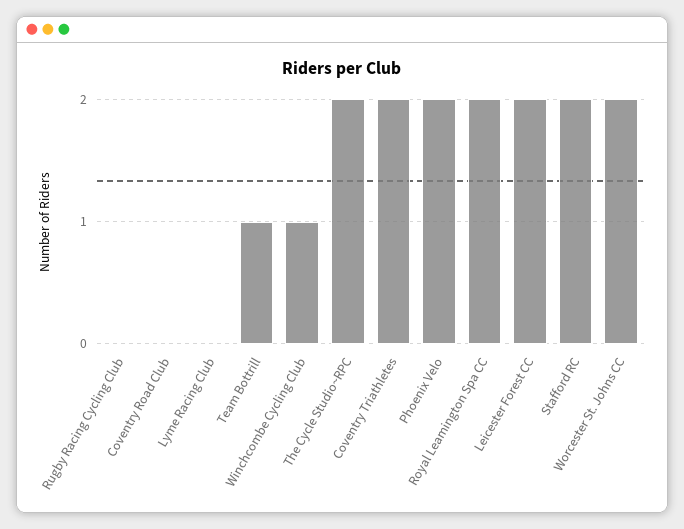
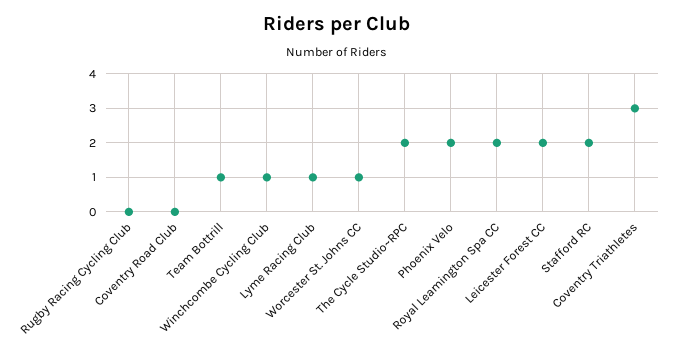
  {
    "Rugby Racing Cycling Club": 0,
    "Coventry Road Club": 0,
-   "Lyme Racing Club": 0,
+   "Lyme Racing Club": 1,
    "Team Bottrill": 1,
    "Winchcombe Cycling Club": 1,
    "The Cycle Studio~RPC": 2,
-   "Coventry Triathletes": 2,
+   "Coventry Triathletes": 3,
    "Phoenix Velo": 2,
    "Royal Leamington Spa CC": 2,
    "Leicester Forest CC": 2,
    "Stafford RC": 2,
-   "Worcester St. Johns CC": 2
+   "Worcester St. Johns CC": 1
  }

